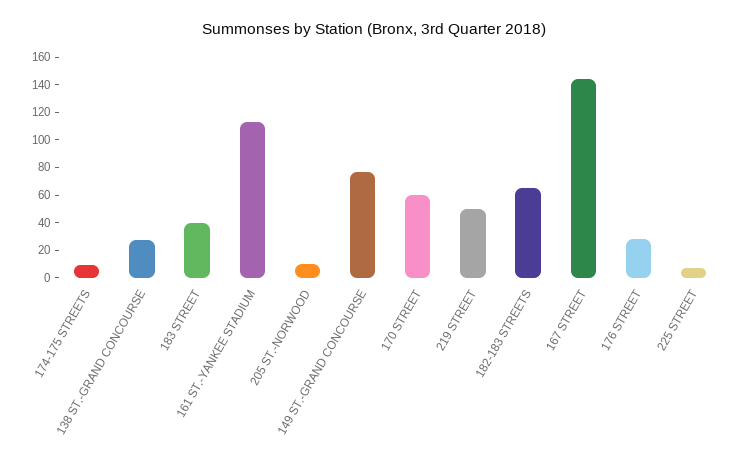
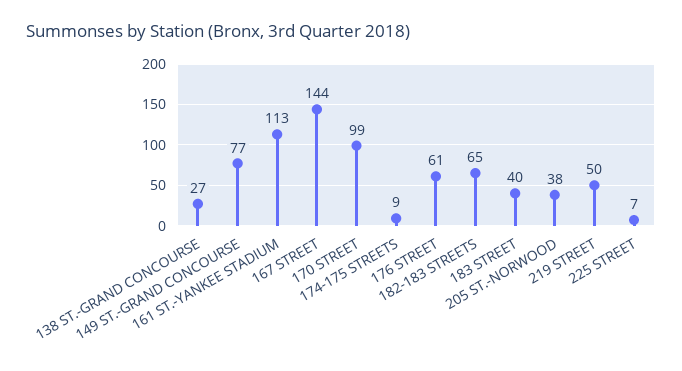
  {
    "174-175 STREETS": 9,
    "138 ST.-GRAND CONCOURSE": 27,
    "183 STREET": 40,
    "161 ST.-YANKEE STADIUM": 113,
-   "205 ST.-NORWOOD": 10,
+   "205 ST.-NORWOOD": 38,
    "149 ST.-GRAND CONCOURSE": 77,
-   "170 STREET": 60,
+   "170 STREET": 99,
    "219 STREET": 50,
    "182-183 STREETS": 65,
    "167 STREET": 144,
-   "176 STREET": 30,
+   "176 STREET": 61,
    "225 STREET": 7
  }

